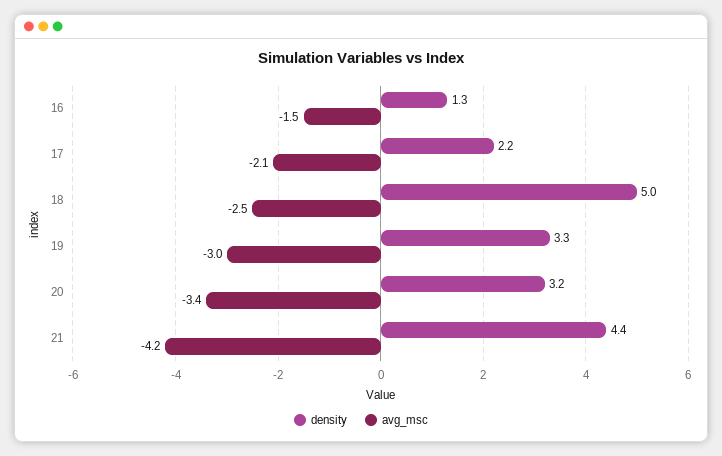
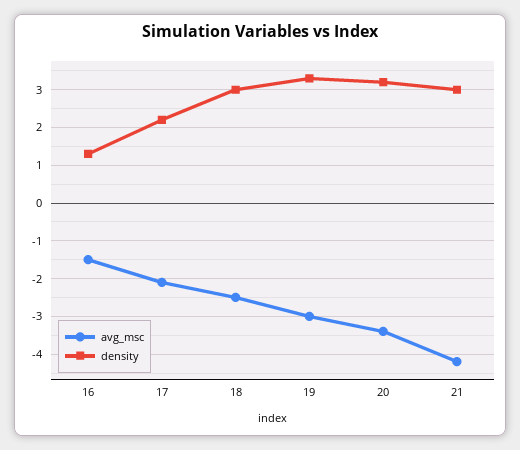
  {
    "density": {
      "16": 1.3,
      "17": 2.2,
-     "18": 5,
+     "18": 3,
      "19": 3.3,
      "20": 3.2,
-     "21": 4.4
+     "21": 3
    },
    "avg_msc": {
      "16": -1.5,
      "17": -2.1,
      "18": -2.5,
      "19": -3,
      "20": -3.4,
      "21": -4.2
    }
  }

